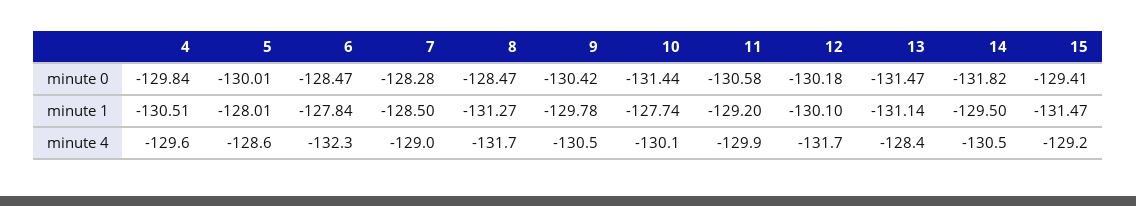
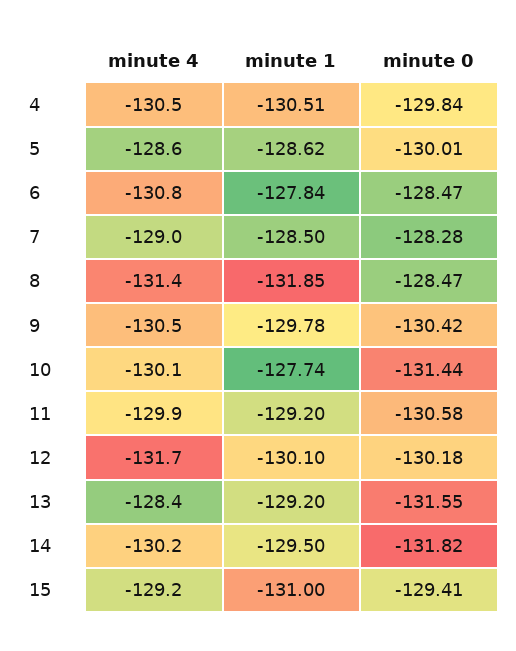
  {
    "4": {
      "minute 0": -129.84,
      "minute 1": -130.51,
-     "minute 4": -129.6
+     "minute 4": -130.5
    },
    "5": {
      "minute 0": -130.01,
-     "minute 1": -128.01,
+     "minute 1": -128.62,
      "minute 4": -128.6
    },
    "6": {
      "minute 0": -128.47,
      "minute 1": -127.84,
-     "minute 4": -132.3
+     "minute 4": -130.8
    },
    "7": {
      "minute 0": -128.28,
      "minute 1": -128.5,
      "minute 4": -129
    },
    "8": {
      "minute 0": -128.47,
-     "minute 1": -131.27,
+     "minute 1": -131.85,
-     "minute 4": -131.7
+     "minute 4": -131.4
    },
    "9": {
      "minute 0": -130.42,
      "minute 1": -129.78,
      "minute 4": -130.5
    },
    "10": {
      "minute 0": -131.44,
      "minute 1": -127.74,
      "minute 4": -130.1
    },
    "11": {
      "minute 0": -130.58,
      "minute 1": -129.2,
      "minute 4": -129.9
    },
    "12": {
      "minute 0": -130.18,
      "minute 1": -130.1,
      "minute 4": -131.7
    },
    "13": {
-     "minute 0": -131.47,
+     "minute 0": -131.55,
-     "minute 1": -131.14,
+     "minute 1": -129.2,
      "minute 4": -128.4
    },
    "14": {
      "minute 0": -131.82,
      "minute 1": -129.5,
-     "minute 4": -130.5
+     "minute 4": -130.2
    },
    "15": {
      "minute 0": -129.41,
-     "minute 1": -131.47,
+     "minute 1": -131,
      "minute 4": -129.2
    }
  }

